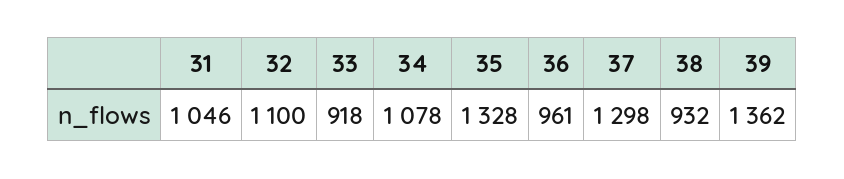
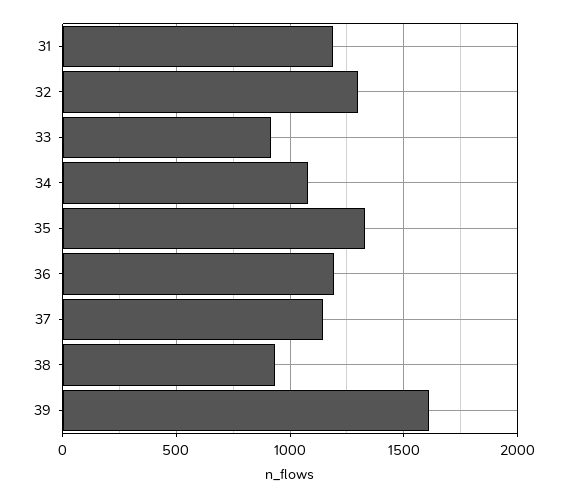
  {
-   "31": 1046,
+   "31": 1200,
-   "32": 1100,
+   "32": 1300,
    "33": 918,
    "34": 1078,
    "35": 1328,
-   "36": 961,
+   "36": 1200,
-   "37": 1298,
+   "37": 1150,
    "38": 932,
-   "39": 1362
+   "39": 1600
  }

